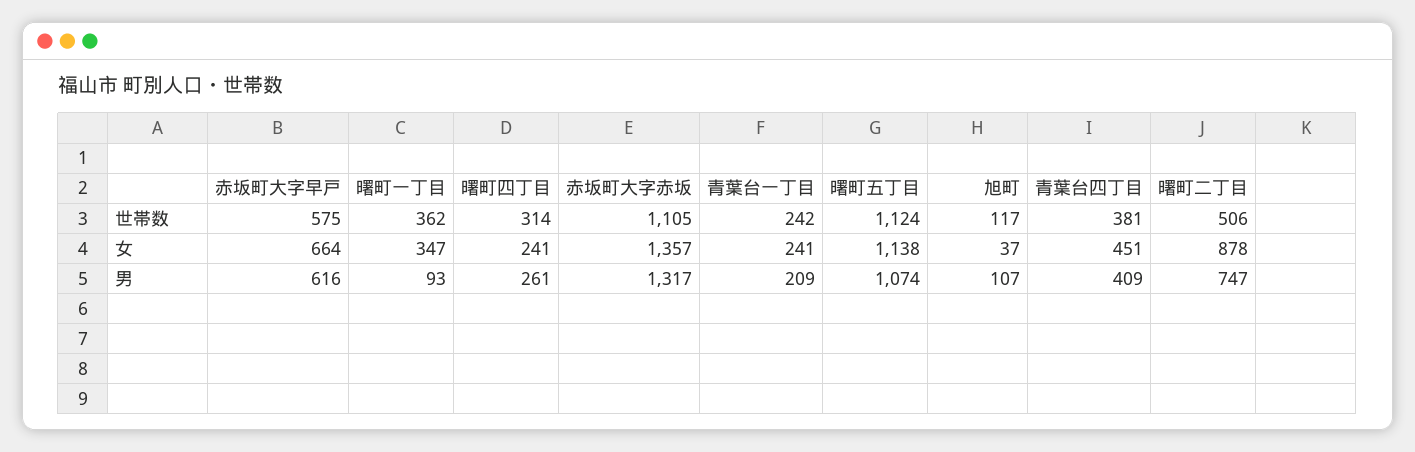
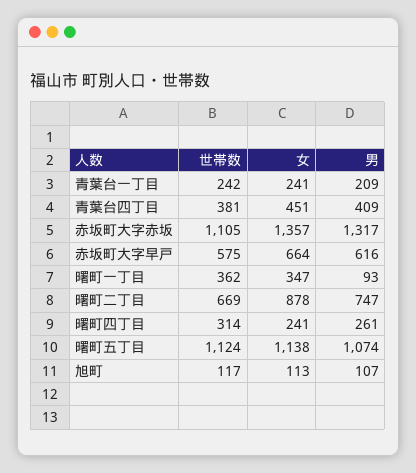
  {
    "赤坂町大字早戸": {
      "世帯数": 575,
      "女": 664,
      "男": 616
    },
    "曙町一丁目": {
      "世帯数": 362,
      "女": 347,
      "男": 93
    },
    "曙町四丁目": {
      "世帯数": 314,
      "女": 241,
      "男": 261
    },
    "赤坂町大字赤坂": {
      "世帯数": 1105,
      "女": 1357,
      "男": 1317
    },
    "青葉台一丁目": {
      "世帯数": 242,
      "女": 241,
      "男": 209
    },
    "曙町五丁目": {
      "世帯数": 1124,
      "女": 1138,
      "男": 1074
    },
    "旭町": {
      "世帯数": 117,
-     "女": 37,
+     "女": 113,
      "男": 107
    },
    "青葉台四丁目": {
      "世帯数": 381,
      "女": 451,
      "男": 409
    },
    "曙町二丁目": {
-     "世帯数": 506,
+     "世帯数": 669,
      "女": 878,
      "男": 747
    }
  }

